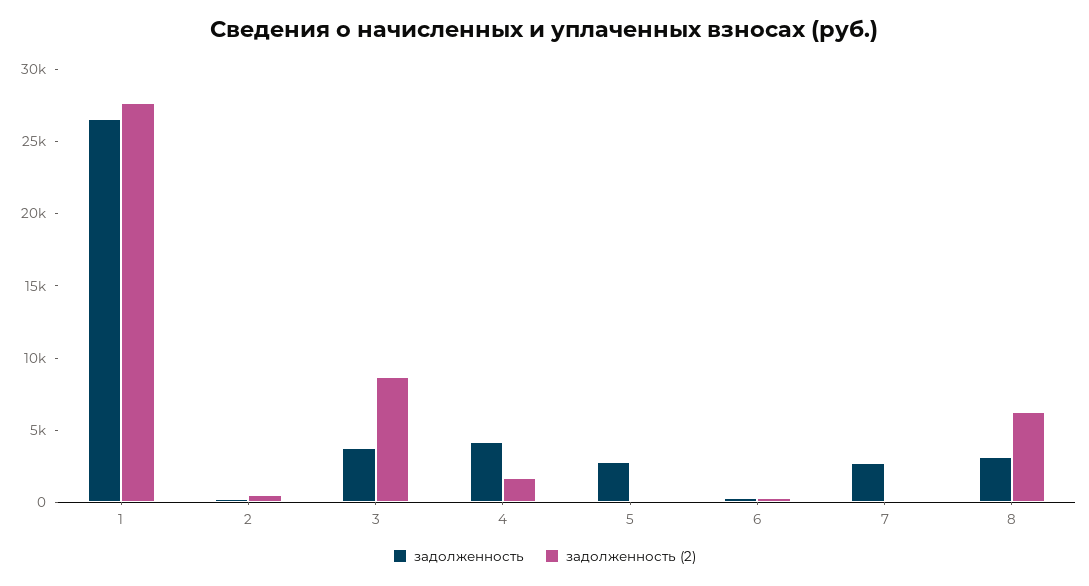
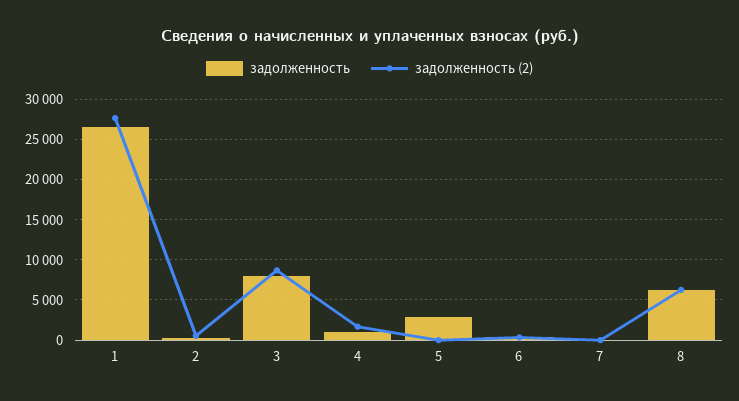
  {
    "задолженность": {
      "1": 27000,
      "2": 0,
-     "3": 4000,
+     "3": 8000,
-     "4": 4000,
+     "4": 1000,
      "5": 3000,
      "6": 0,
-     "7": 3000,
+     "7": 0,
-     "8": 3000
+     "8": 6000
    },
    "задолженность (2)": {
      "1": 28000,
      "2": 1000,
      "3": 9000,
      "4": 2000,
      "5": 0,
      "6": 0,
      "7": 0,
      "8": 6000
    }
  }

